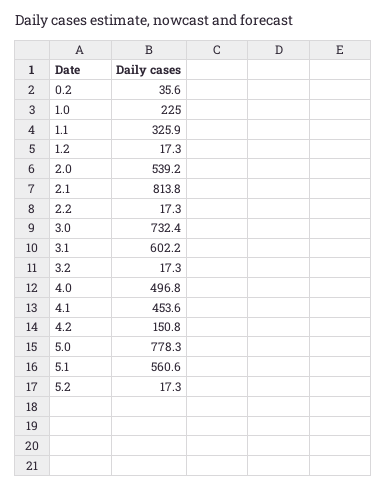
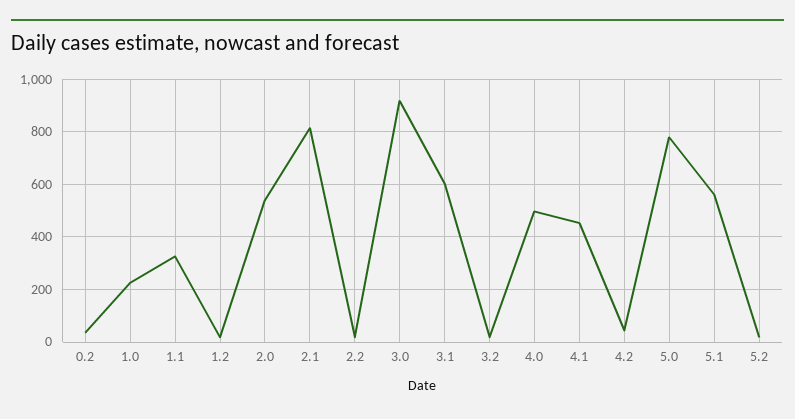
  {
    "0.2": 35.6,
    "1.0": 225,
    "1.1": 325.9,
    "1.2": 17.3,
    "2.0": 539.2,
    "2.1": 813.8,
    "2.2": 17.3,
-   "3.0": 732.4,
+   "3.0": 925,
    "3.1": 602.2,
    "3.2": 17.3,
    "4.0": 496.8,
    "4.1": 453.6,
-   "4.2": 150.8,
+   "4.2": 50,
    "5.0": 778.3,
    "5.1": 560.6,
    "5.2": 17.3
  }

